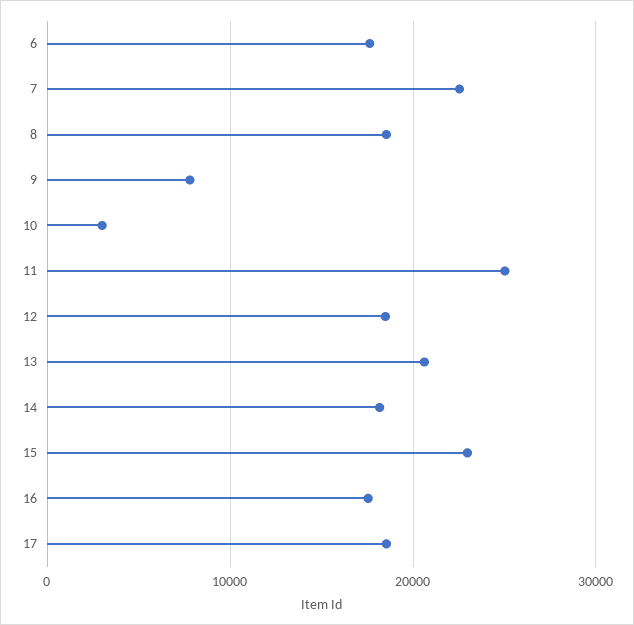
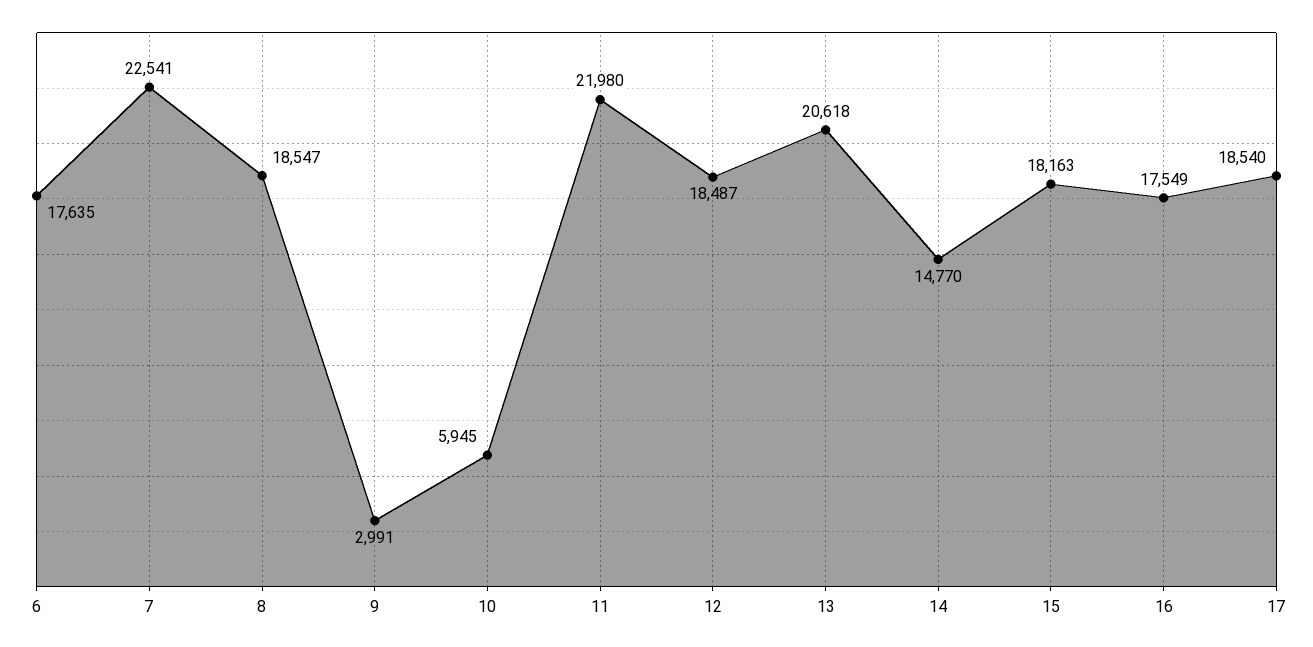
  {
    "6": 17635,
    "7": 22541,
    "8": 18547,
-   "9": 8000,
+   "9": 2991,
-   "10": 3000,
+   "10": 5945,
-   "11": 25000,
+   "11": 21980,
    "12": 18487,
    "13": 20618,
-   "14": 18000,
+   "14": 14770,
-   "15": 23000,
+   "15": 18163,
    "16": 17549,
    "17": 18540
  }

